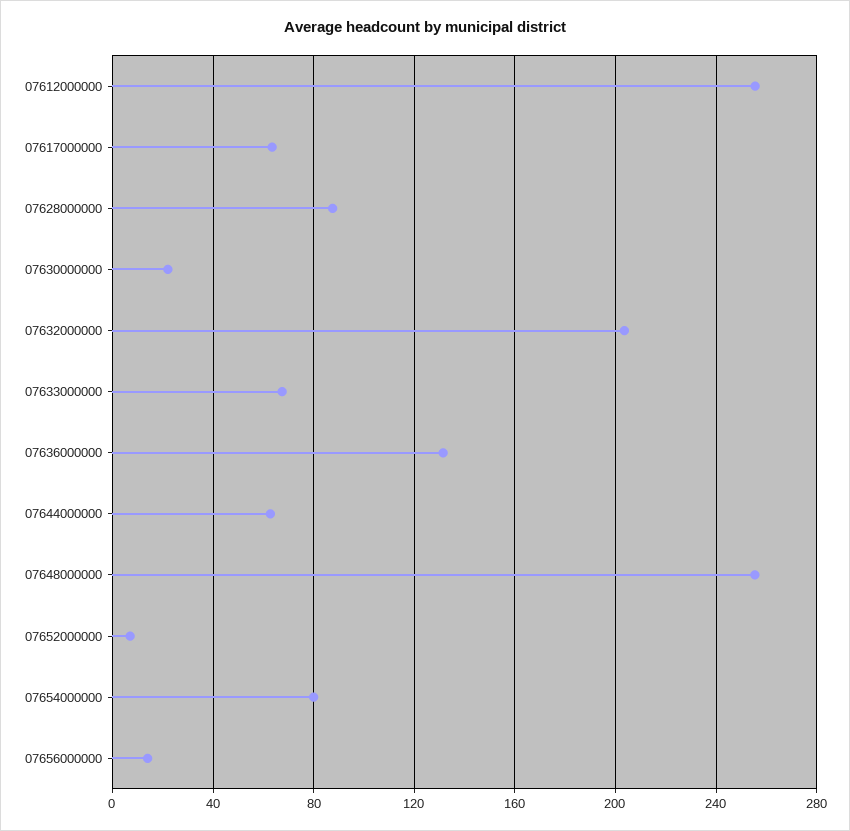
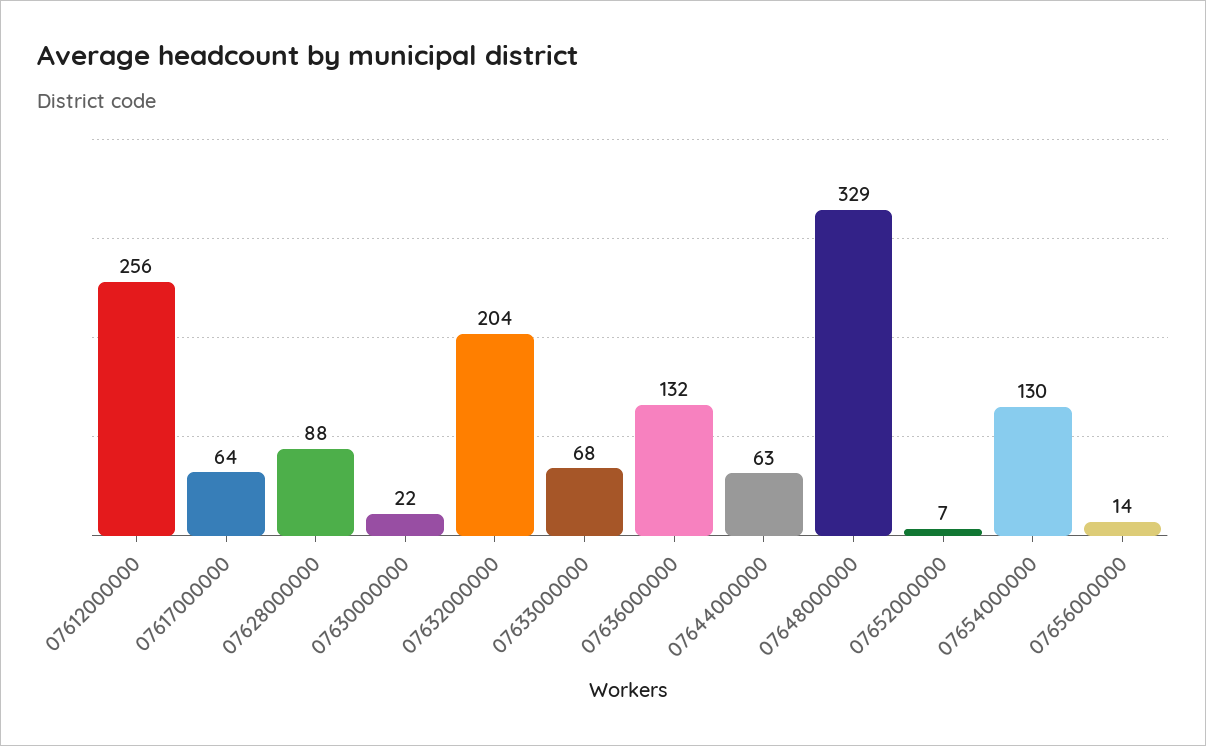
  {
    "07612000000": 256,
    "07617000000": 64,
    "07628000000": 88,
    "07630000000": 22,
    "07632000000": 204,
    "07633000000": 68,
    "07636000000": 132,
    "07644000000": 63,
-   "07648000000": 255,
+   "07648000000": 329,
    "07652000000": 7,
-   "07654000000": 80,
+   "07654000000": 130,
    "07656000000": 14
  }

